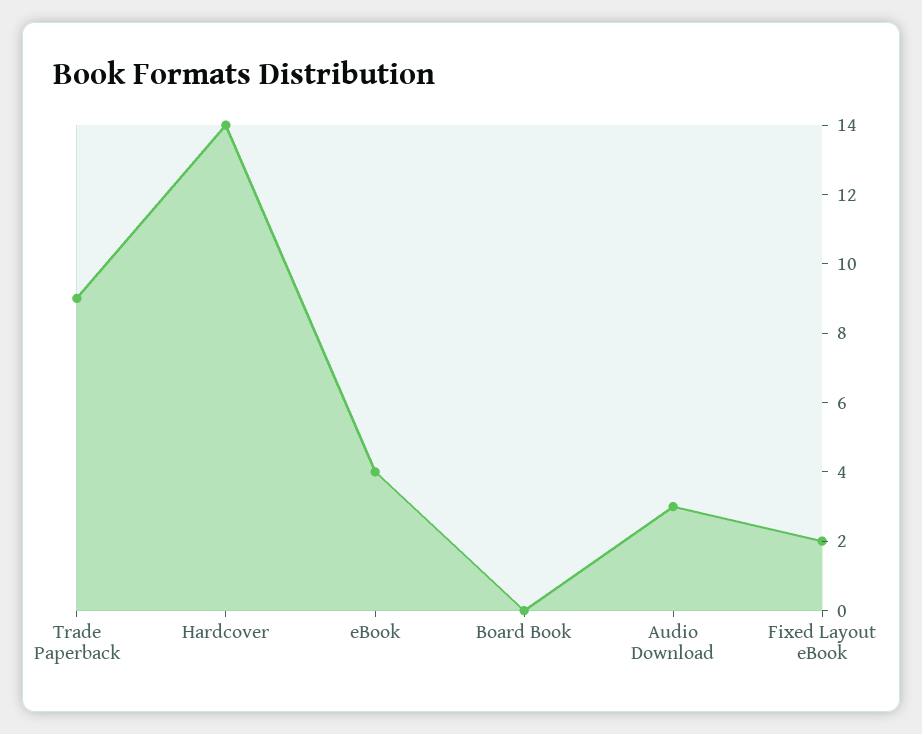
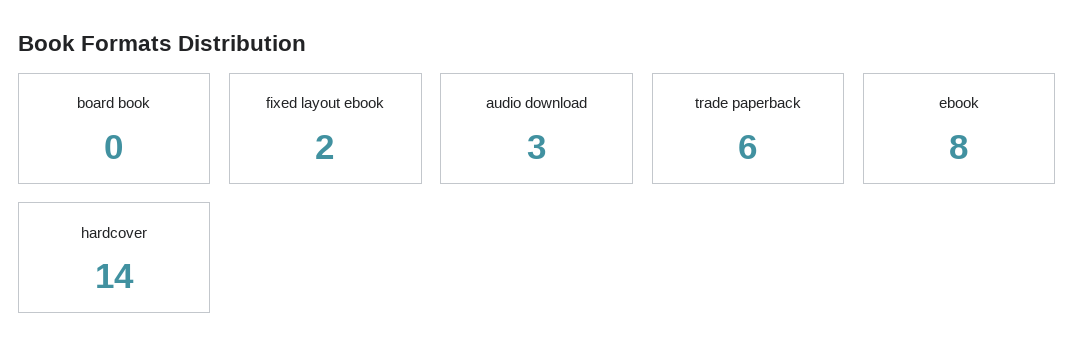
  {
-   "Trade Paperback": 9,
+   "Trade Paperback": 6,
    "Hardcover": 14,
-   "eBook": 4,
+   "eBook": 8,
    "Board Book": 0,
    "Audio Download": 3,
    "Fixed Layout eBook": 2
  }

